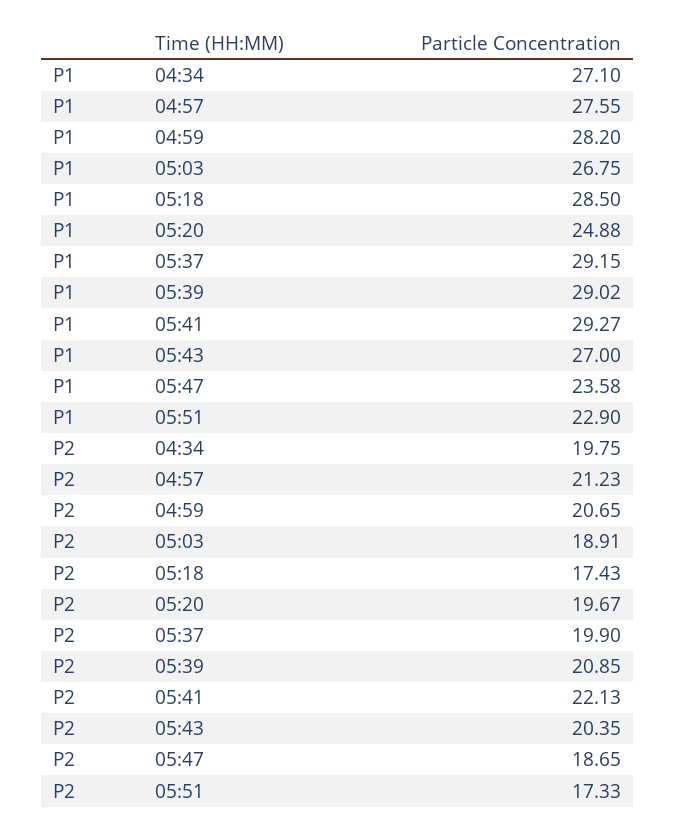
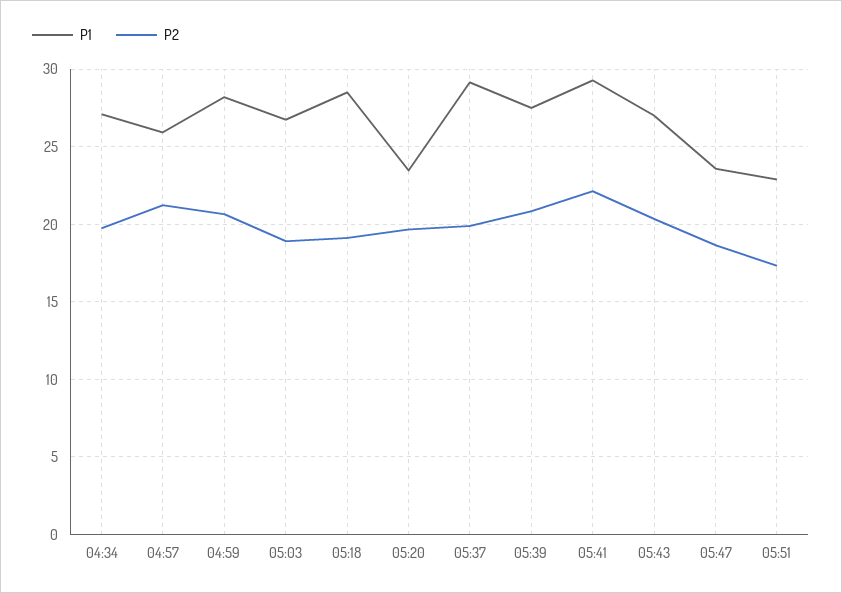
  {
    "P1": {
      "04:34": 27.1,
-     "04:57": 27.55,
+     "04:57": 26,
      "04:59": 28.2,
      "05:03": 26.75,
      "05:18": 28.5,
-     "05:20": 24.88,
+     "05:20": 23.5,
      "05:37": 29.15,
-     "05:39": 29.02,
+     "05:39": 27.5,
      "05:41": 29.27,
      "05:43": 27,
      "05:47": 23.58,
      "05:51": 22.9
    },
    "P2": {
      "04:34": 19.75,
      "04:57": 21.23,
      "04:59": 20.65,
      "05:03": 18.91,
-     "05:18": 17.43,
+     "05:18": 19,
      "05:20": 19.67,
      "05:37": 19.9,
      "05:39": 20.85,
      "05:41": 22.13,
      "05:43": 20.35,
      "05:47": 18.65,
      "05:51": 17.33
    }
  }

